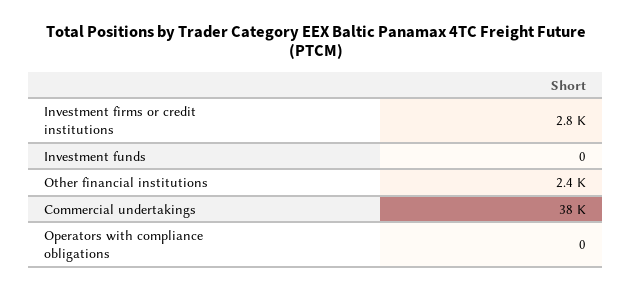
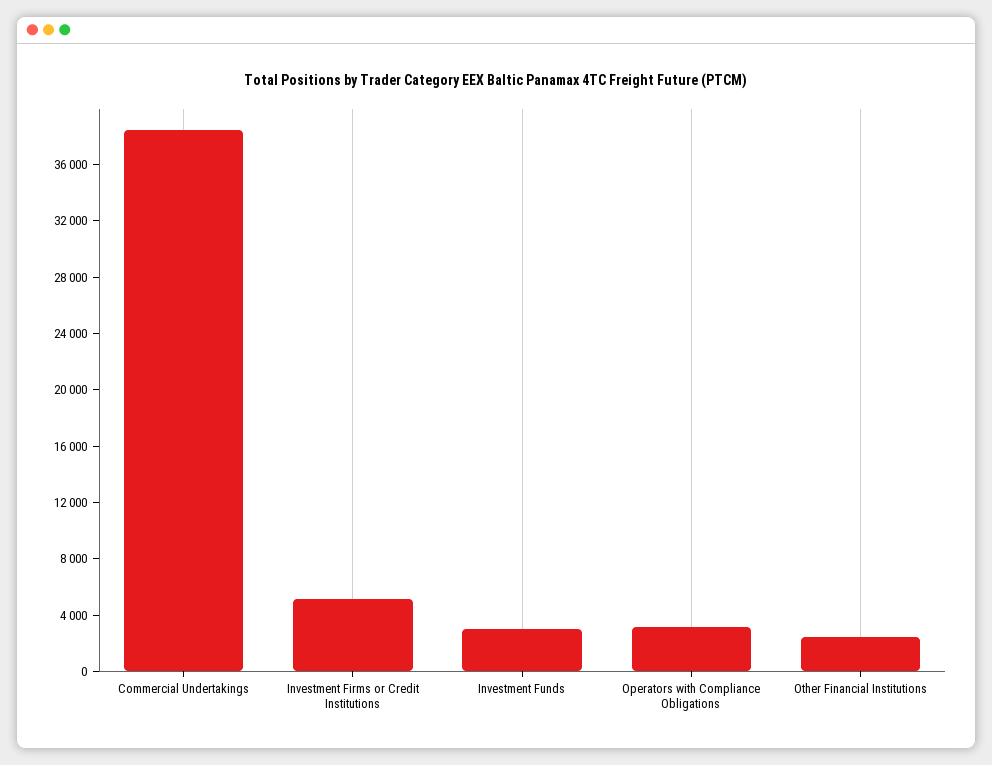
  {
-   "Investment firms or credit institutions": 2800,
+   "Investment firms or credit institutions": 5000,
-   "Investment funds": 0,
+   "Investment funds": 3000,
    "Other financial institutions": 2400,
    "Commercial undertakings": 38000,
-   "Operators with compliance obligations": 0
+   "Operators with compliance obligations": 3000
  }

